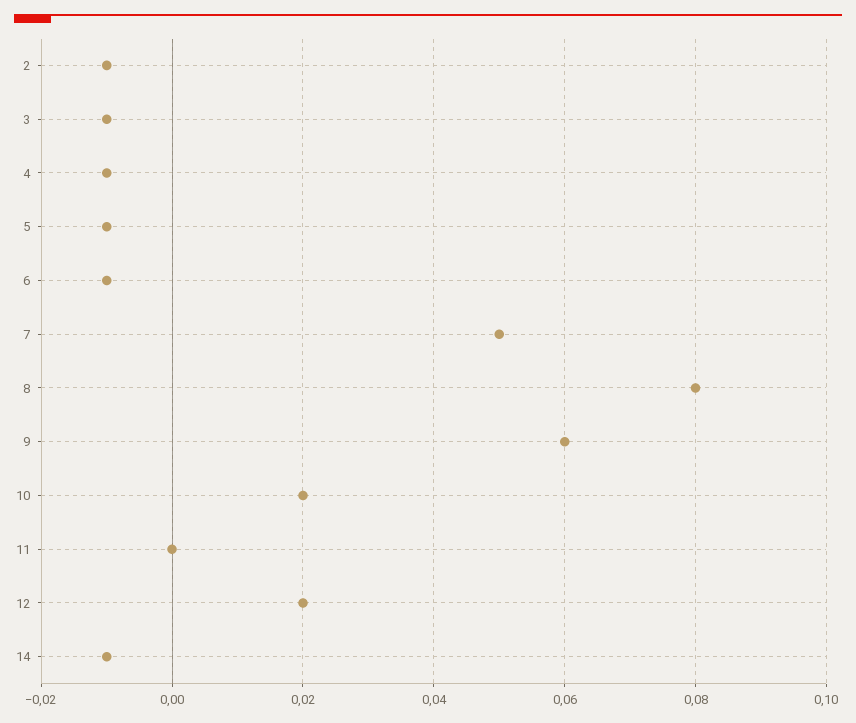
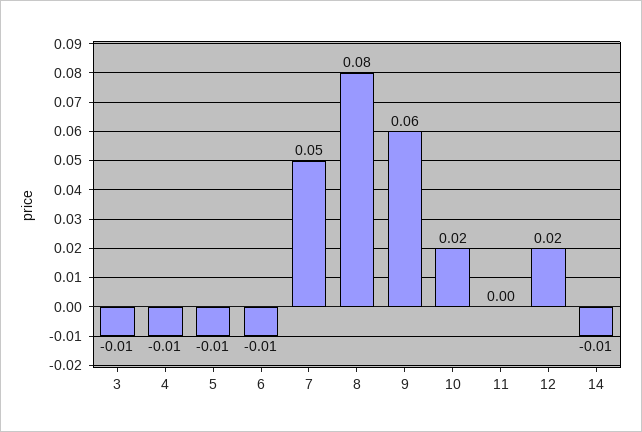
  {
-   "2": -0.01,
    "3": -0.01,
    "4": -0.01,
    "5": -0.01,
    "6": -0.01,
    "7": 0.05,
    "8": 0.08,
    "9": 0.06,
    "10": 0.02,
    "11": 0,
    "12": 0.02,
    "14": -0.01
  }

